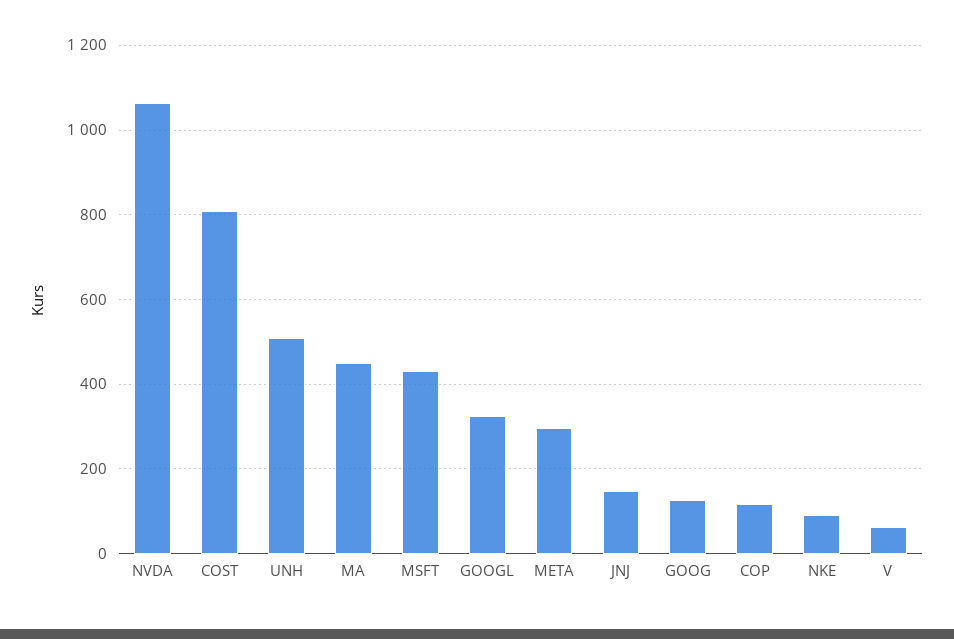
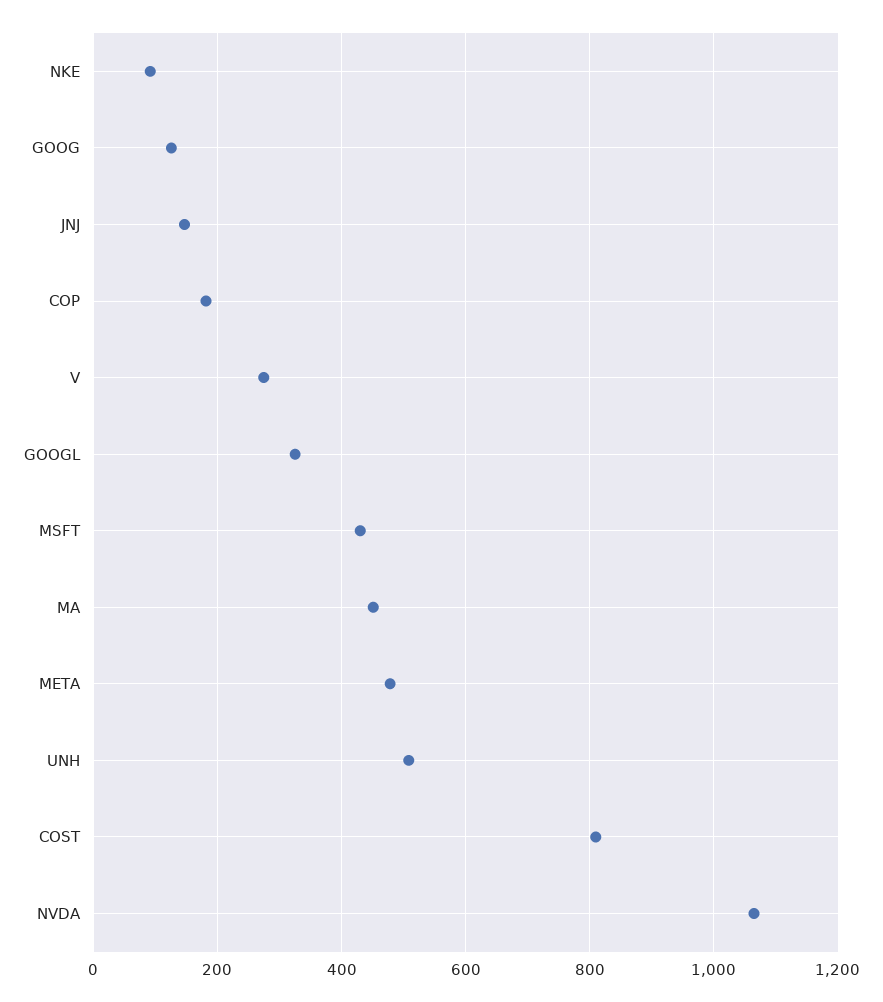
  {
    "NVDA": 1060,
    "COST": 800,
    "UNH": 500,
    "MA": 460,
    "MSFT": 440,
    "GOOGL": 320,
-   "META": 300,
+   "META": 480,
    "JNJ": 140,
    "GOOG": 120,
-   "COP": 120,
+   "COP": 180,
    "NKE": 100,
-   "V": 60
+   "V": 280
  }

